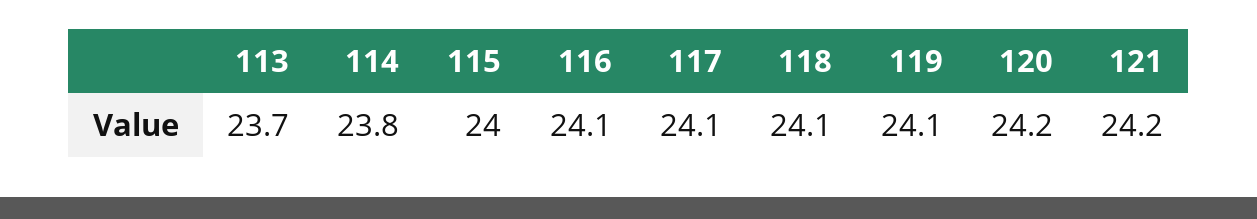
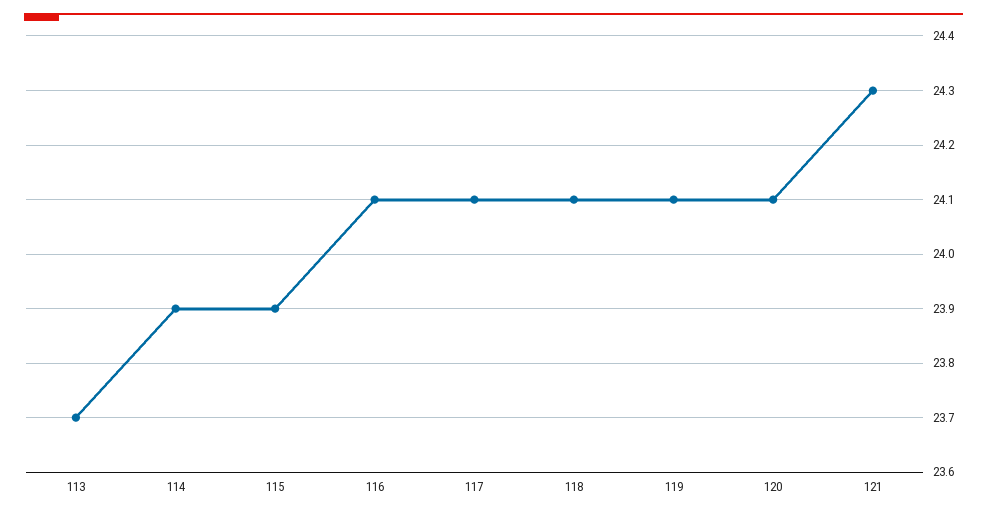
  {
    "113": 23.7,
-   "114": 23.8,
+   "114": 23.9,
-   "115": 24,
+   "115": 23.9,
    "116": 24.1,
    "117": 24.1,
    "118": 24.1,
    "119": 24.1,
-   "120": 24.2,
+   "120": 24.1,
-   "121": 24.2
+   "121": 24.3
  }

